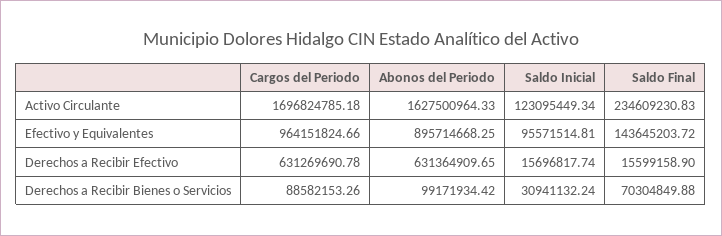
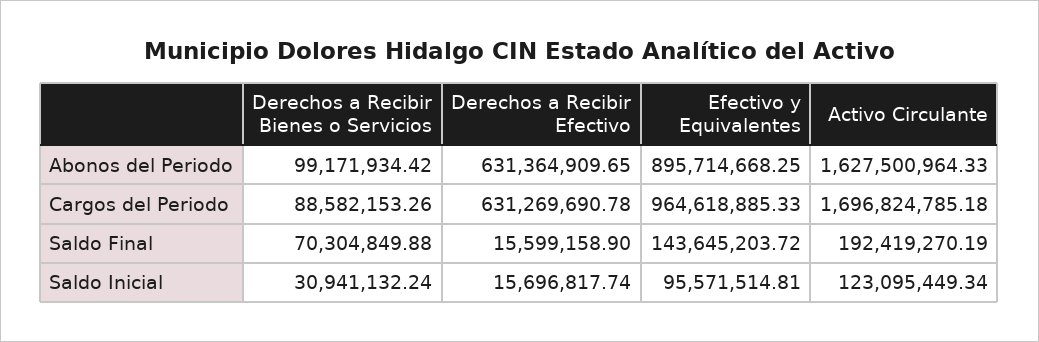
  {
    "Cargos del Periodo": {
      "Activo Circulante": 1696824785.18,
-     "Efectivo y Equivalentes": 964151824.66,
+     "Efectivo y Equivalentes": 964618885.33,
      "Derechos a Recibir Efectivo": 631269690.78,
      "Derechos a Recibir Bienes o Servicios": 88582153.26
    },
    "Abonos del Periodo": {
      "Activo Circulante": 1627500964.33,
      "Efectivo y Equivalentes": 895714668.25,
      "Derechos a Recibir Efectivo": 631364909.65,
      "Derechos a Recibir Bienes o Servicios": 99171934.42
    },
    "Saldo Inicial": {
      "Activo Circulante": 123095449.34,
      "Efectivo y Equivalentes": 95571514.81,
      "Derechos a Recibir Efectivo": 15696817.74,
      "Derechos a Recibir Bienes o Servicios": 30941132.24
    },
    "Saldo Final": {
-     "Activo Circulante": 234609230.83,
+     "Activo Circulante": 192419270.19,
      "Efectivo y Equivalentes": 143645203.72,
      "Derechos a Recibir Efectivo": 15599158.9,
      "Derechos a Recibir Bienes o Servicios": 70304849.88
    }
  }

